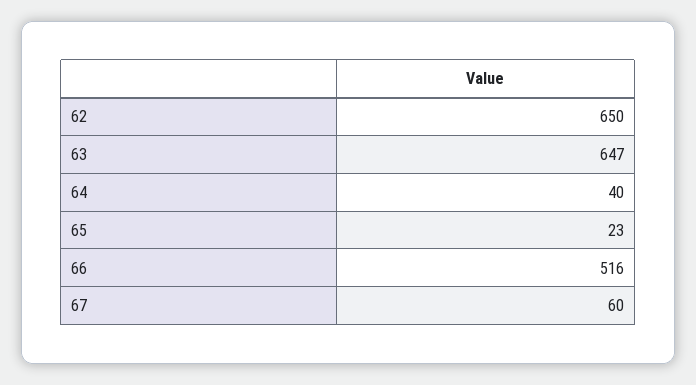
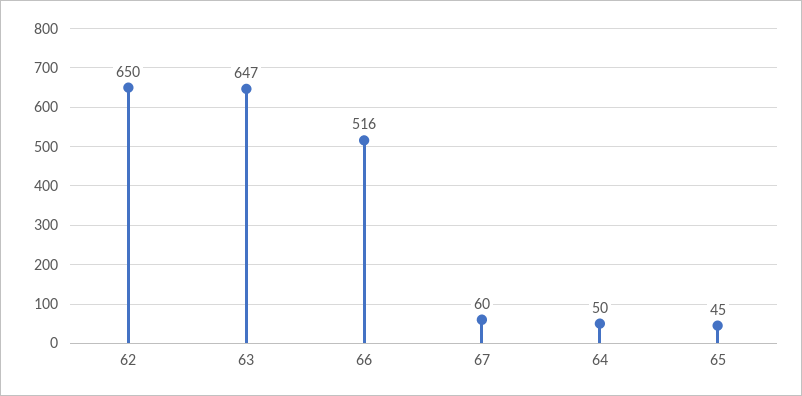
  {
    "62": 650,
    "63": 647,
-   "64": 40,
+   "64": 50,
-   "65": 23,
+   "65": 45,
    "66": 516,
    "67": 60
  }

